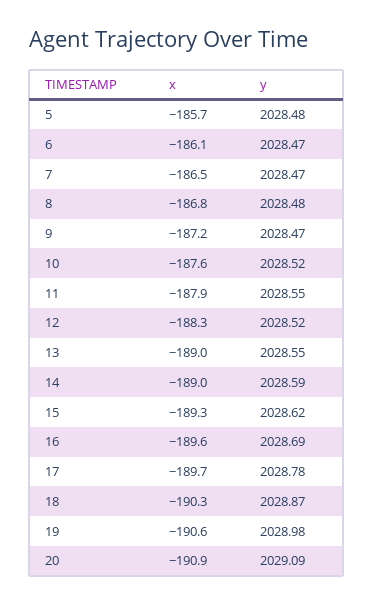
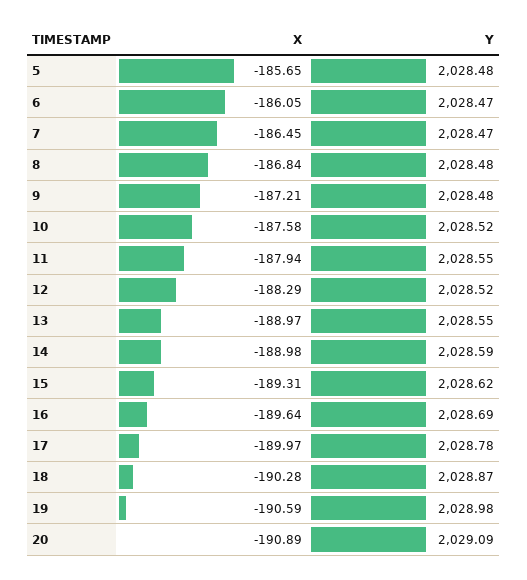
  {
    "x": {
      "5": -185.65,
      "6": -186.05,
      "7": -186.45,
      "8": -186.84,
      "9": -187.21,
      "10": -187.58,
      "11": -187.94,
      "12": -188.29,
      "13": -188.97,
      "14": -188.98,
      "15": -189.31,
      "16": -189.64,
-     "17": -189.7,
+     "17": -189.97,
      "18": -190.28,
      "19": -190.59,
      "20": -190.89
    },
    "y": {
      "5": 2028.48,
      "6": 2028.47,
      "7": 2028.47,
      "8": 2028.48,
-     "9": 2028.47,
+     "9": 2028.48,
      "10": 2028.52,
      "11": 2028.55,
      "12": 2028.52,
      "13": 2028.55,
      "14": 2028.59,
      "15": 2028.62,
      "16": 2028.69,
      "17": 2028.78,
      "18": 2028.87,
      "19": 2028.98,
      "20": 2029.09
    }
  }

